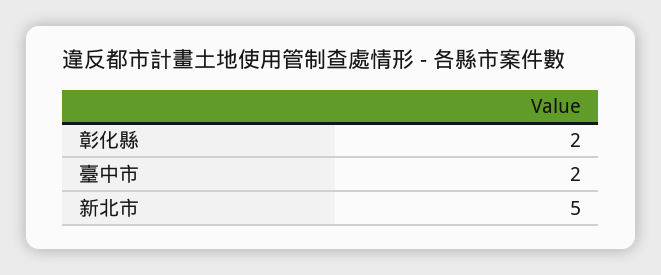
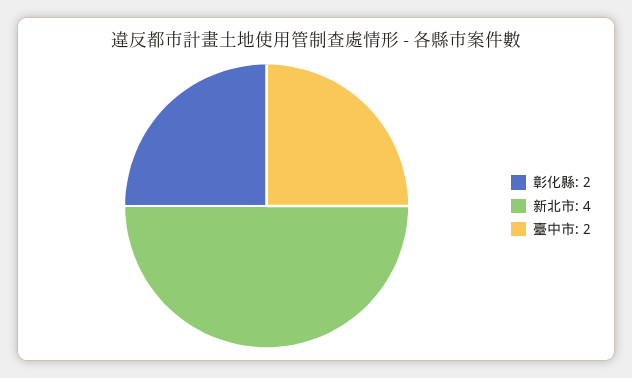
  {
    "彰化縣": 2,
    "臺中市": 2,
-   "新北市": 5
+   "新北市": 4
  }

